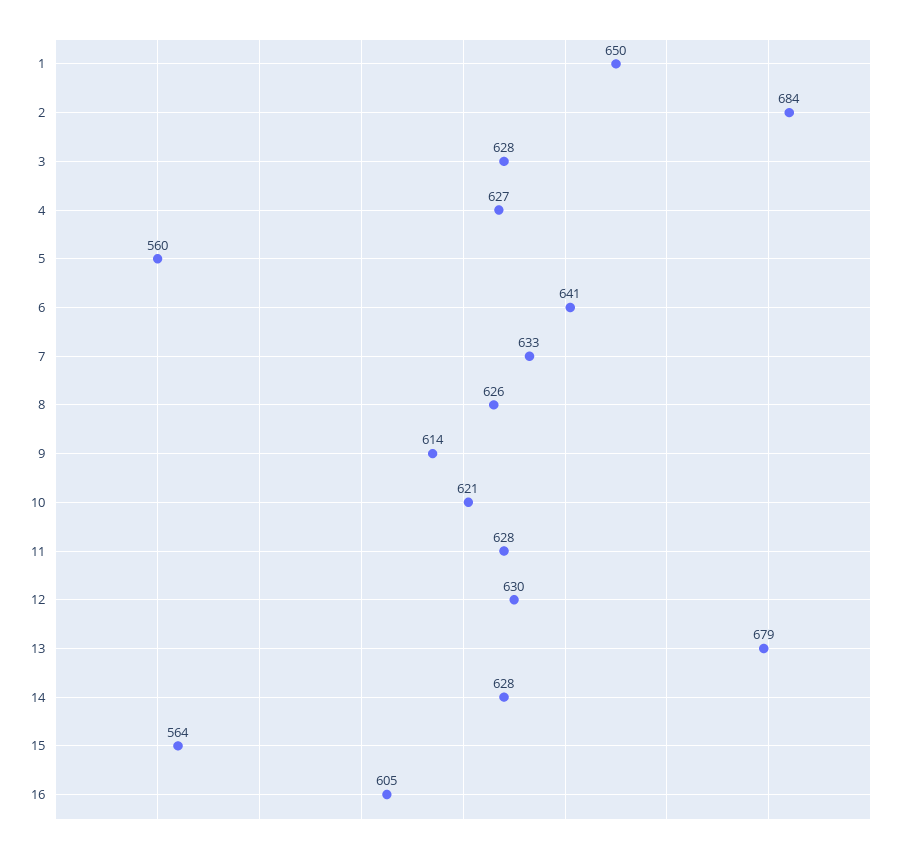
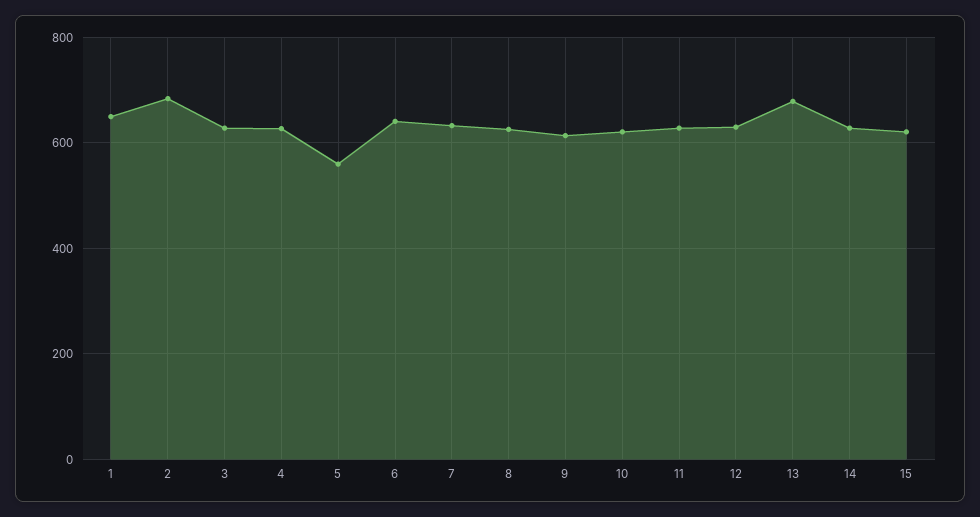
  {
    "1": 650,
    "2": 684,
    "3": 628,
    "4": 627,
    "5": 560,
    "6": 641,
    "7": 633,
    "8": 626,
    "9": 614,
    "10": 621,
    "11": 628,
    "12": 630,
    "13": 679,
    "14": 628,
-   "15": 564,
+   "15": 620
-   "16": 605
  }

